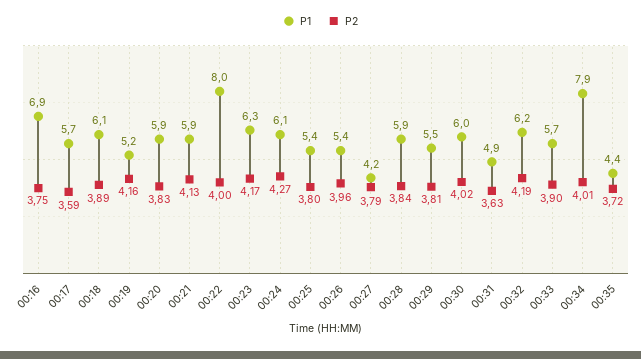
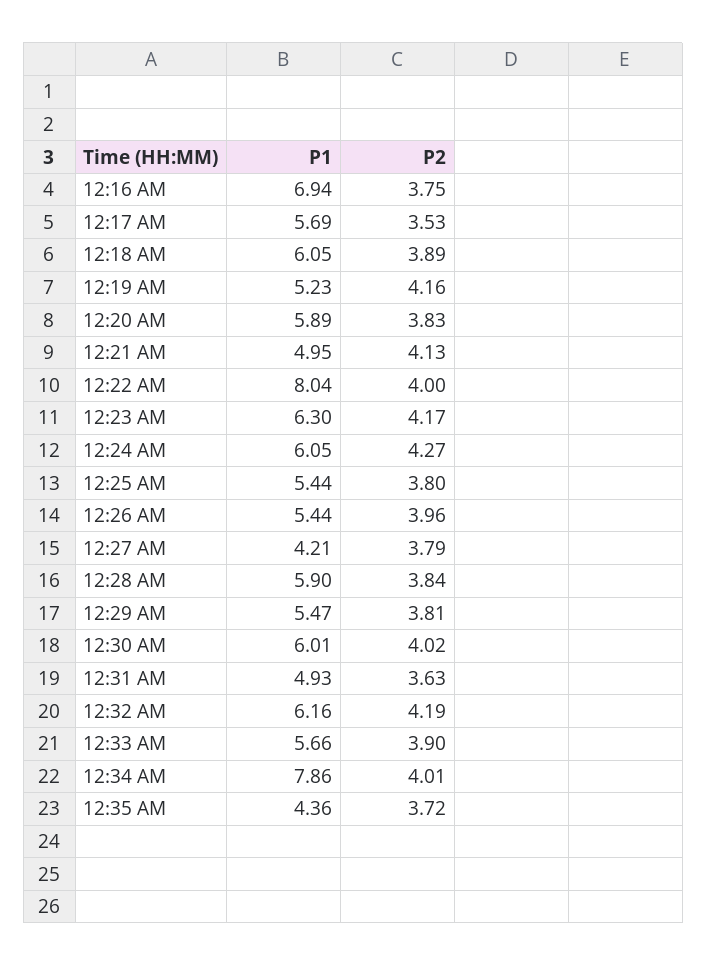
  {
    "P1": {
      "00:16": 6.94,
      "00:17": 5.69,
      "00:18": 6.05,
      "00:19": 5.23,
      "00:20": 5.89,
-     "00:21": 5.9,
+     "00:21": 4.95,
      "00:22": 8.04,
      "00:23": 6.3,
      "00:24": 6.05,
      "00:25": 5.44,
      "00:26": 5.44,
      "00:27": 4.21,
      "00:28": 5.9,
      "00:29": 5.47,
      "00:30": 6.01,
      "00:31": 4.93,
      "00:32": 6.16,
      "00:33": 5.66,
      "00:34": 7.86,
      "00:35": 4.36
    },
    "P2": {
      "00:16": 3.75,
-     "00:17": 3.59,
+     "00:17": 3.53,
      "00:18": 3.89,
      "00:19": 4.16,
      "00:20": 3.83,
      "00:21": 4.13,
      "00:22": 4,
      "00:23": 4.17,
      "00:24": 4.27,
      "00:25": 3.8,
      "00:26": 3.96,
      "00:27": 3.79,
      "00:28": 3.84,
      "00:29": 3.81,
      "00:30": 4.02,
      "00:31": 3.63,
      "00:32": 4.19,
      "00:33": 3.9,
      "00:34": 4.01,
      "00:35": 3.72
    }
  }

